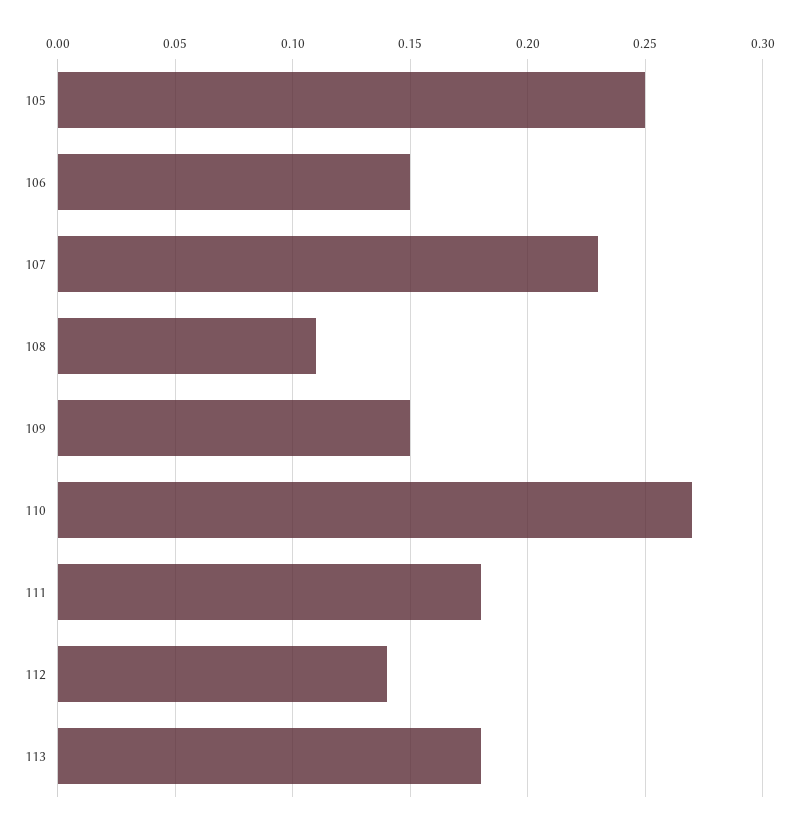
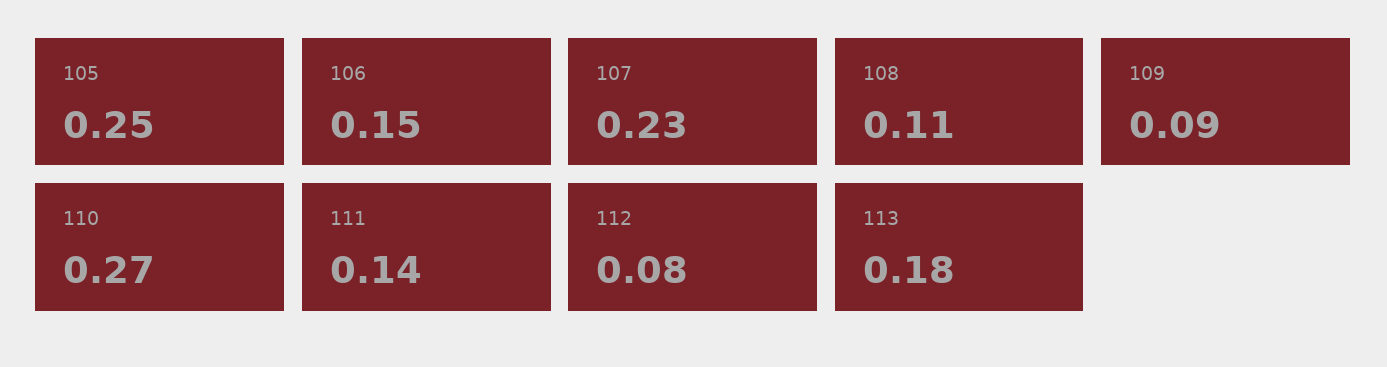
  {
    "105": 0.25,
    "106": 0.15,
    "107": 0.23,
    "108": 0.11,
-   "109": 0.15,
+   "109": 0.09,
    "110": 0.27,
-   "111": 0.18,
+   "111": 0.14,
-   "112": 0.14,
+   "112": 0.08,
    "113": 0.18
  }

